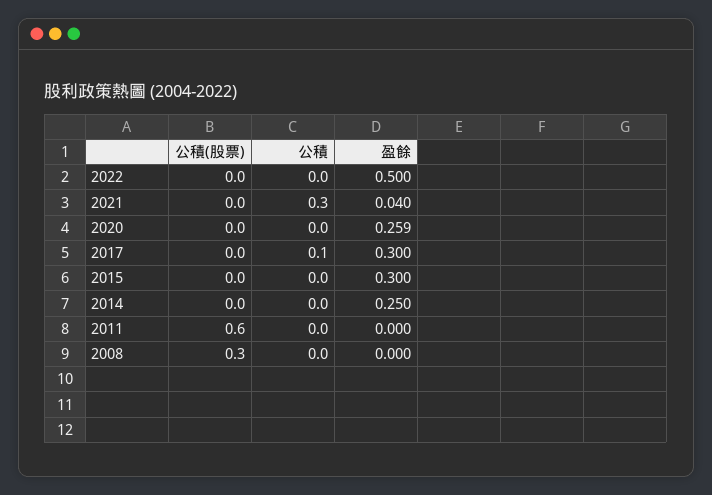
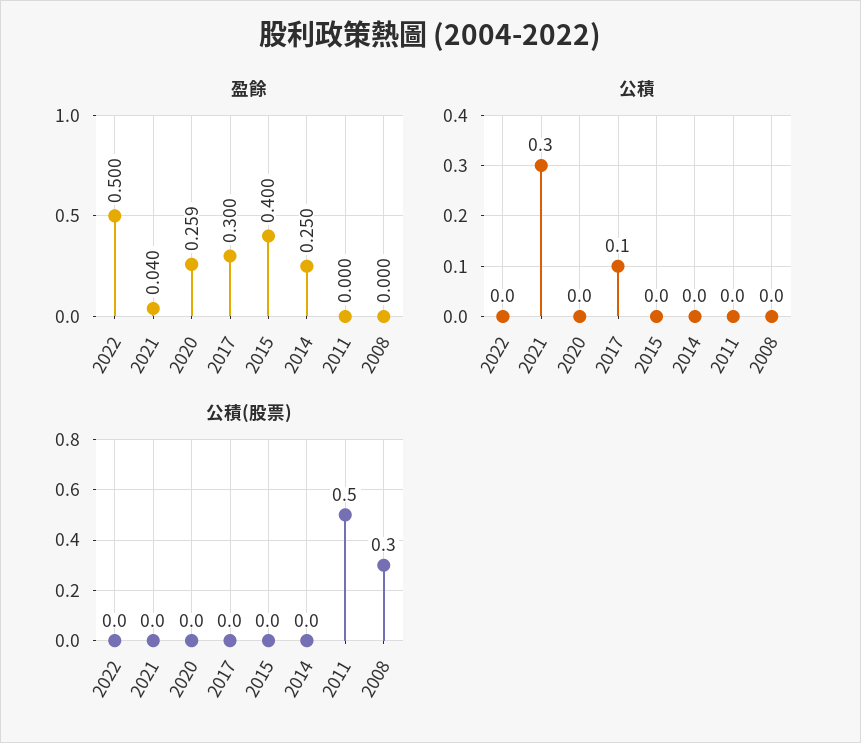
  {
    "公積(股票)": {
      "2022": 0,
      "2021": 0,
      "2020": 0,
      "2017": 0,
      "2015": 0,
      "2014": 0,
-     "2011": 0.6,
+     "2011": 0.5,
      "2008": 0.3
    },
    "公積": {
      "2022": 0,
      "2021": 0.3,
      "2020": 0,
      "2017": 0.1,
      "2015": 0,
      "2014": 0,
      "2011": 0,
      "2008": 0
    },
    "盈餘": {
      "2022": 0.5,
      "2021": 0.04,
      "2020": 0.259,
      "2017": 0.3,
-     "2015": 0.3,
+     "2015": 0.4,
      "2014": 0.25,
      "2011": 0,
      "2008": 0
    }
  }

